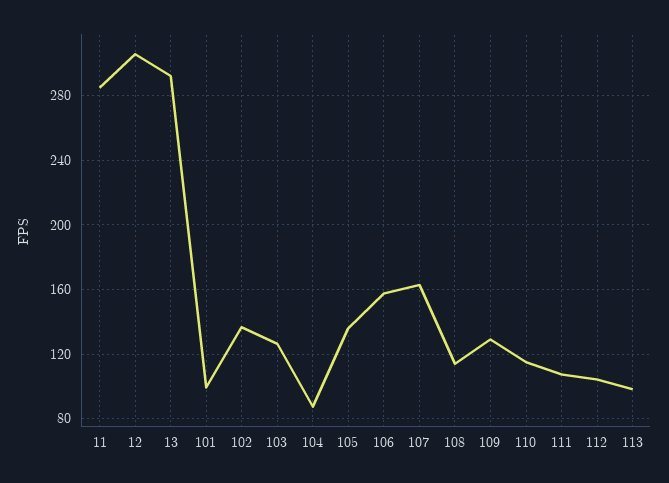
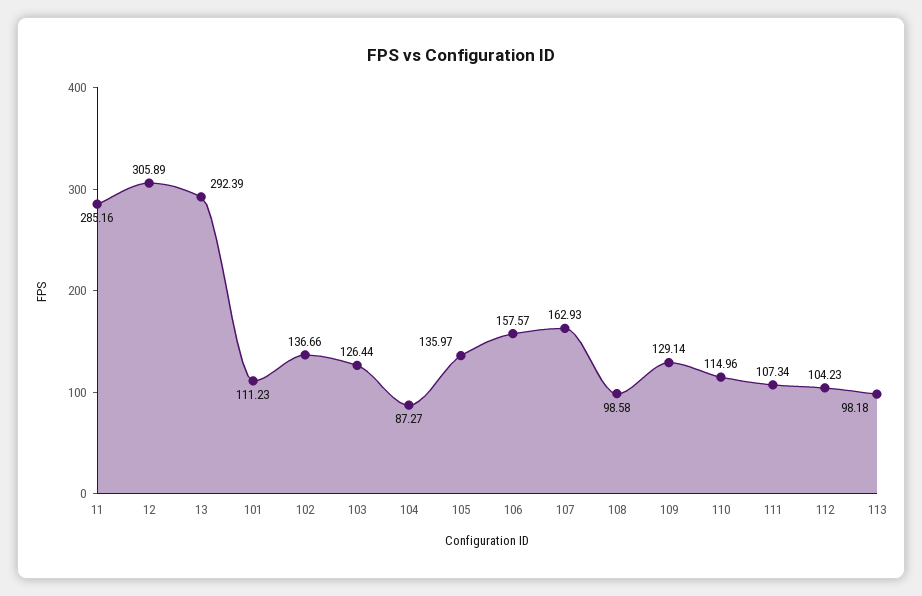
  {
    "11": 285.16,
    "12": 305.89,
    "13": 292.39,
-   "101": 100,
+   "101": 111.23,
    "102": 136.66,
    "103": 126.44,
    "104": 87.27,
    "105": 135.97,
    "106": 157.57,
    "107": 162.93,
-   "108": 115,
+   "108": 98.58,
    "109": 129.14,
    "110": 114.96,
    "111": 107.34,
    "112": 104.23,
    "113": 98.18
  }

